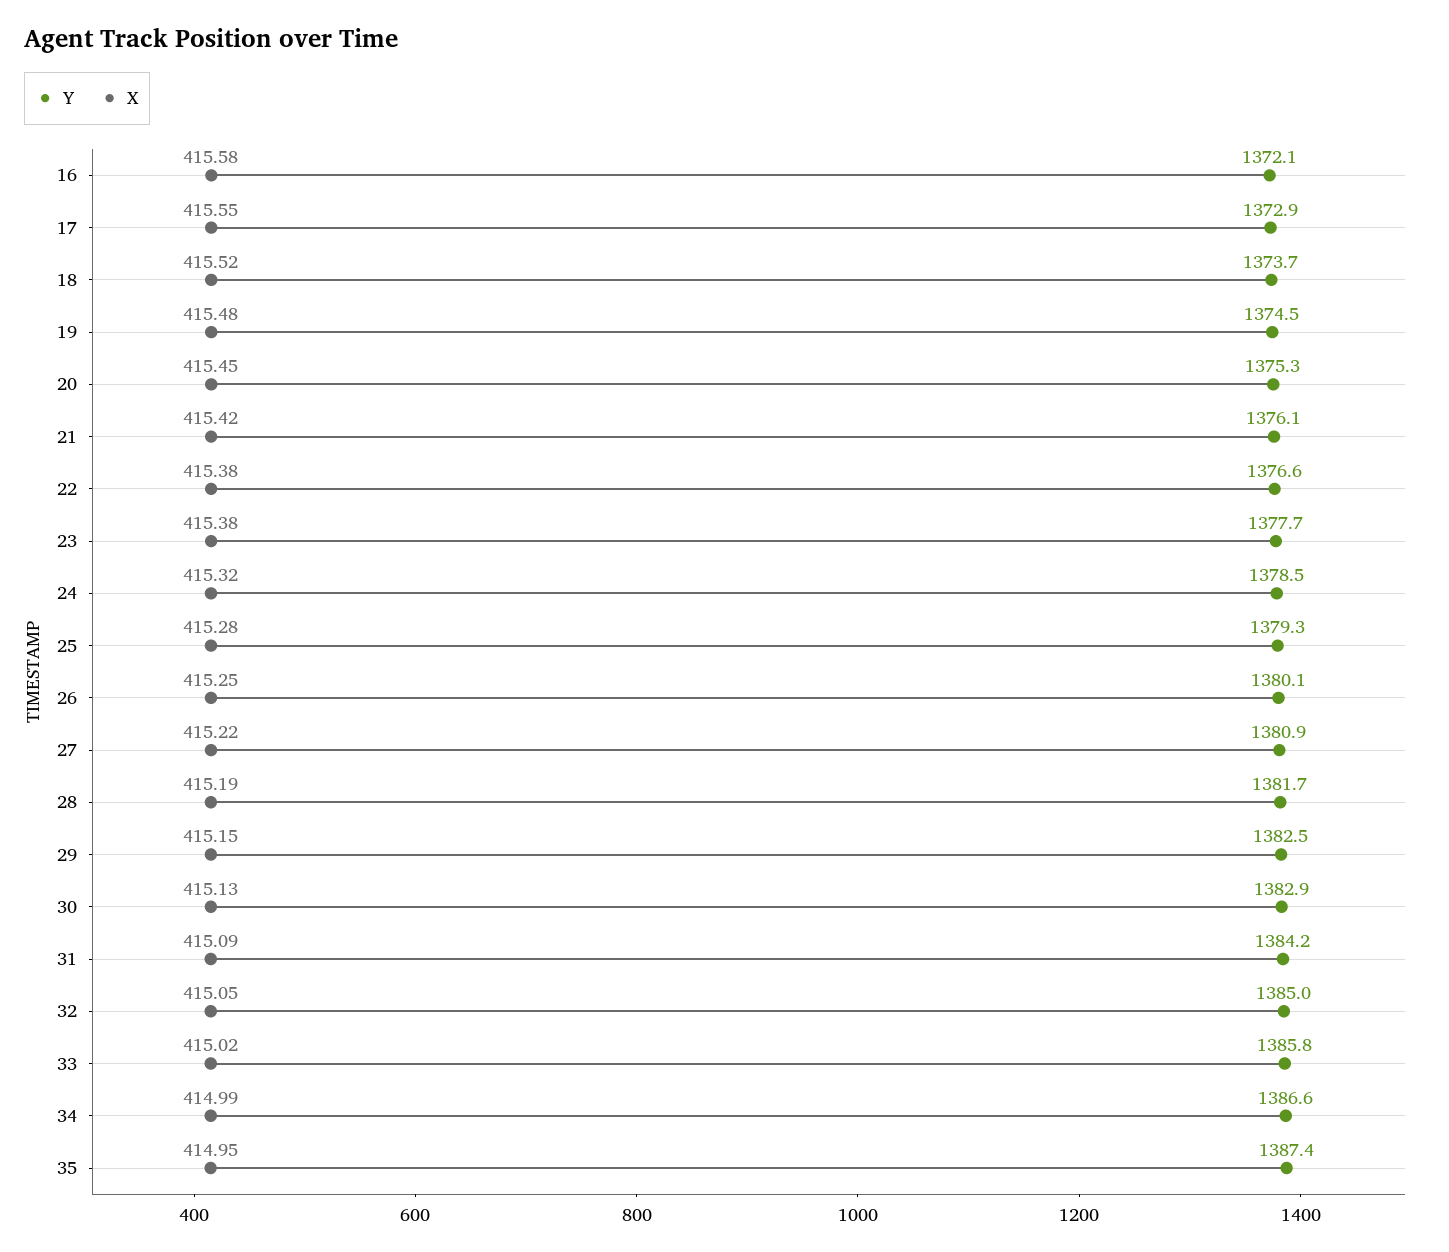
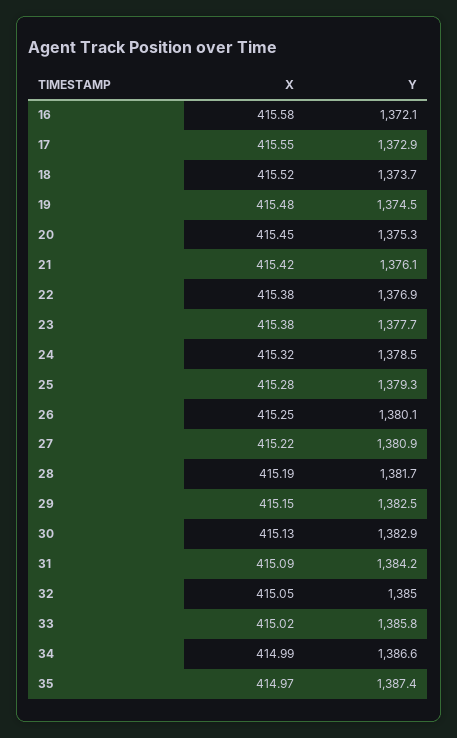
  {
    "Y": {
      "16": 1372.1,
      "17": 1372.9,
      "18": 1373.7,
      "19": 1374.5,
      "20": 1375.3,
      "21": 1376.1,
-     "22": 1376.6,
+     "22": 1376.9,
      "23": 1377.7,
      "24": 1378.5,
      "25": 1379.3,
      "26": 1380.1,
      "27": 1380.9,
      "28": 1381.7,
      "29": 1382.5,
      "30": 1382.9,
      "31": 1384.2,
      "32": 1385,
      "33": 1385.8,
      "34": 1386.6,
      "35": 1387.4
    },
    "X": {
      "16": 415.58,
      "17": 415.55,
      "18": 415.52,
      "19": 415.48,
      "20": 415.45,
      "21": 415.42,
      "22": 415.38,
      "23": 415.38,
      "24": 415.32,
      "25": 415.28,
      "26": 415.25,
      "27": 415.22,
      "28": 415.19,
      "29": 415.15,
      "30": 415.13,
      "31": 415.09,
      "32": 415.05,
      "33": 415.02,
      "34": 414.99,
-     "35": 414.95
+     "35": 414.97
    }
  }

